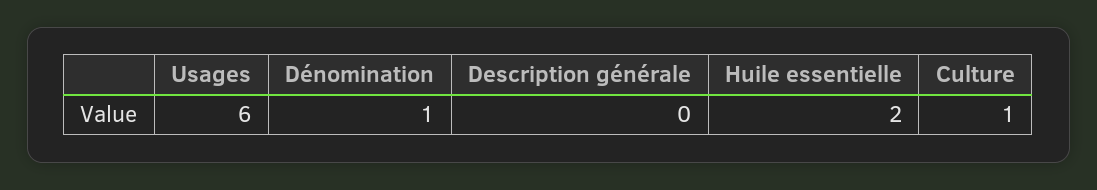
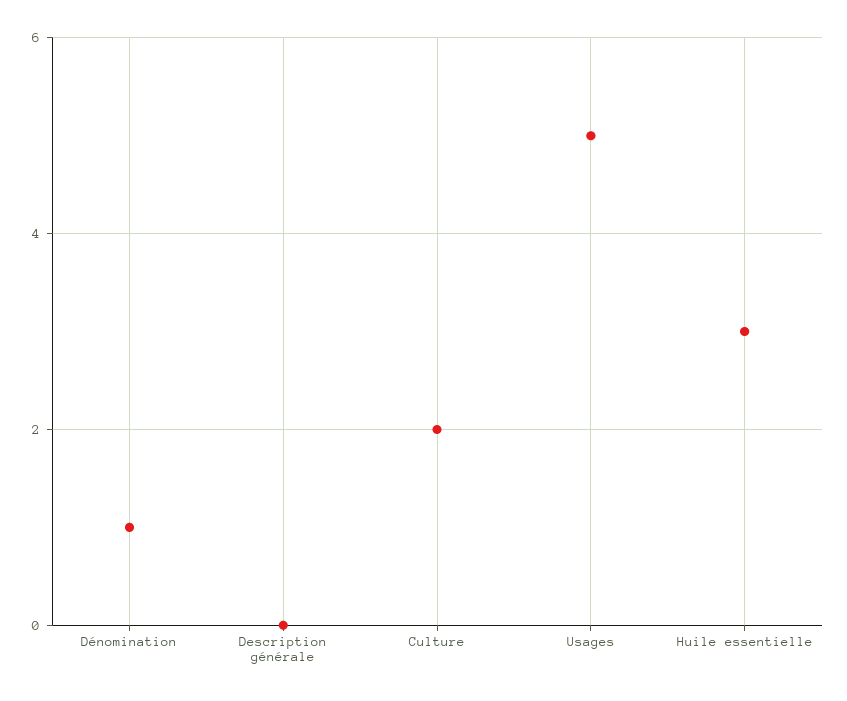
  {
-   "Usages": 6,
+   "Usages": 5,
    "Dénomination": 1,
    "Description générale": 0,
-   "Huile essentielle": 2,
+   "Huile essentielle": 3,
-   "Culture": 1
+   "Culture": 2
  }

